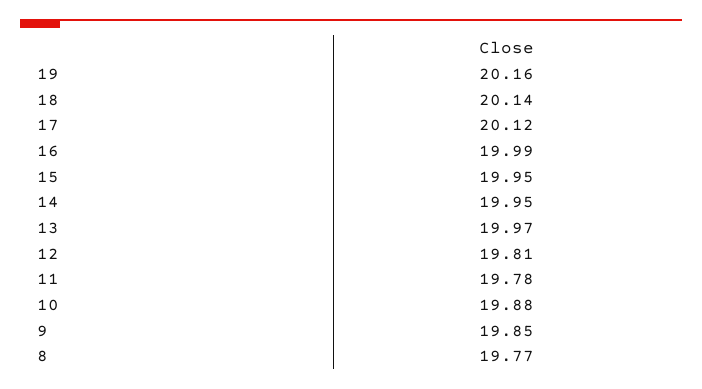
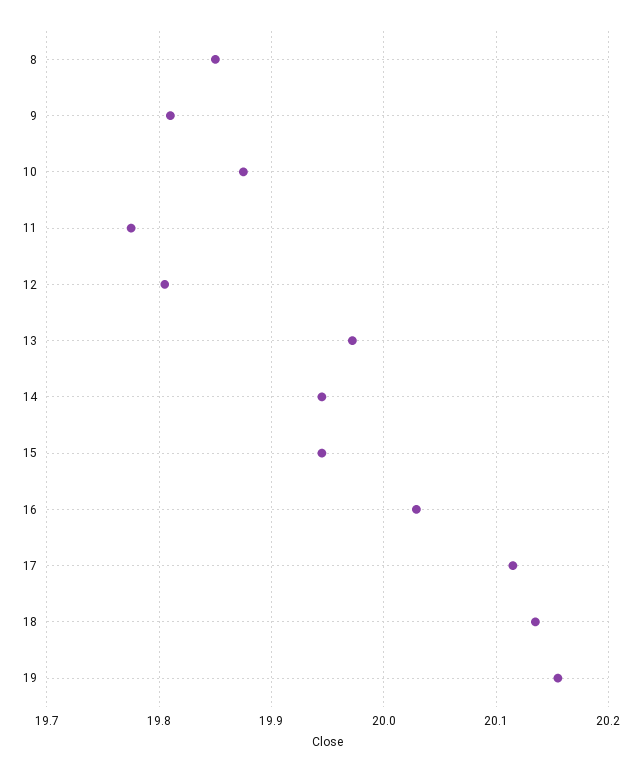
  {
    "19": 20.16,
    "18": 20.14,
    "17": 20.12,
-   "16": 19.99,
+   "16": 20.03,
    "15": 19.95,
    "14": 19.95,
    "13": 19.97,
    "12": 19.81,
    "11": 19.78,
    "10": 19.88,
-   "9": 19.85,
+   "9": 19.81,
-   "8": 19.77
+   "8": 19.85
  }

